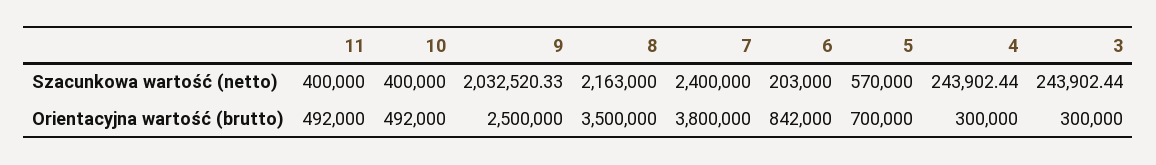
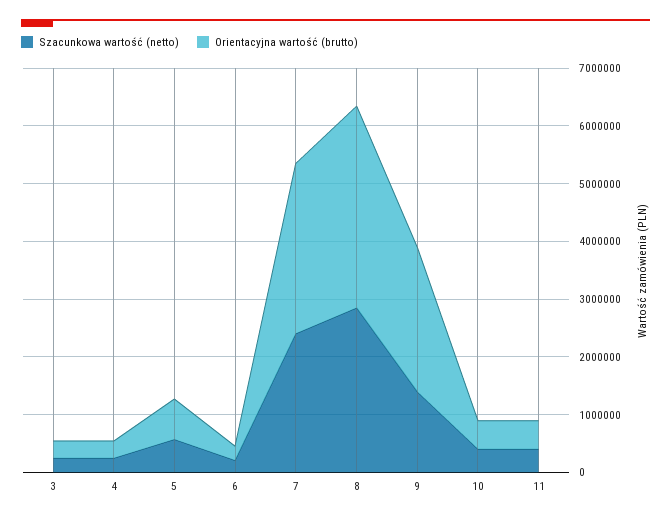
  {
    "Szacunkowa wartość (netto)": {
      "11": 400000,
      "10": 400000,
-     "9": 2032520.33,
+     "9": 1400000,
-     "8": 2163000,
+     "8": 2800000,
      "7": 2400000,
      "6": 203000,
      "5": 570000,
      "4": 243902.44,
      "3": 243902.44
    },
    "Orientacyjna wartość (brutto)": {
      "11": 492000,
      "10": 492000,
      "9": 2500000,
      "8": 3500000,
-     "7": 3800000,
+     "7": 3000000,
-     "6": 842000,
+     "6": 200000,
      "5": 700000,
      "4": 300000,
      "3": 300000
    }
  }

